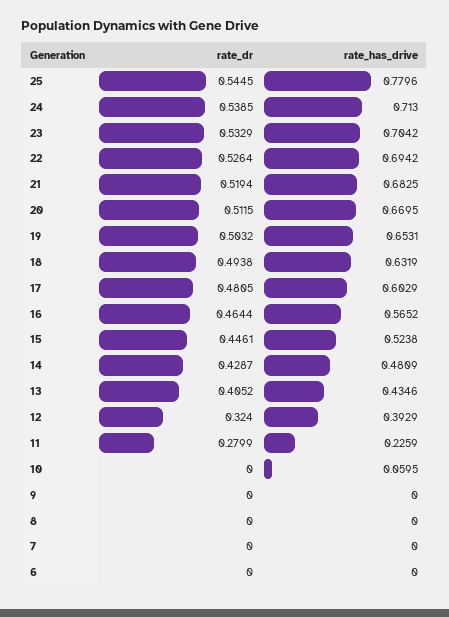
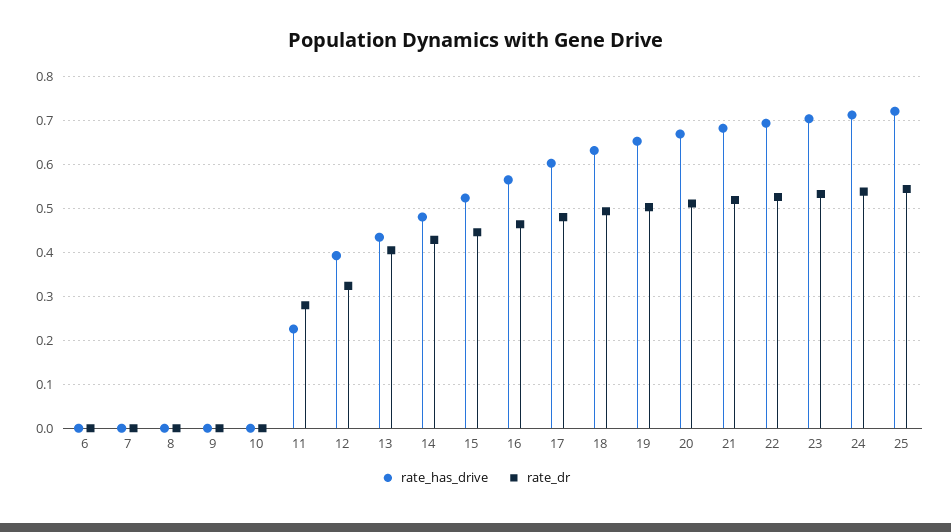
  {
    "rate_dr": {
      "25": 0.5445,
      "24": 0.5385,
      "23": 0.5329,
      "22": 0.5264,
      "21": 0.5194,
      "20": 0.5115,
      "19": 0.5032,
      "18": 0.4938,
      "17": 0.4805,
      "16": 0.4644,
      "15": 0.4461,
      "14": 0.4287,
      "13": 0.4052,
      "12": 0.324,
      "11": 0.2799,
      "10": 0,
      "9": 0,
      "8": 0,
      "7": 0,
      "6": 0
    },
    "rate_has_drive": {
-     "25": 0.7796,
+     "25": 0.72,
      "24": 0.713,
      "23": 0.7042,
      "22": 0.6942,
      "21": 0.6825,
      "20": 0.6695,
      "19": 0.6531,
      "18": 0.6319,
      "17": 0.6029,
      "16": 0.5652,
      "15": 0.5238,
      "14": 0.4809,
      "13": 0.4346,
      "12": 0.3929,
      "11": 0.2259,
-     "10": 0.0595,
+     "10": 0,
      "9": 0,
      "8": 0,
      "7": 0,
      "6": 0
    }
  }

